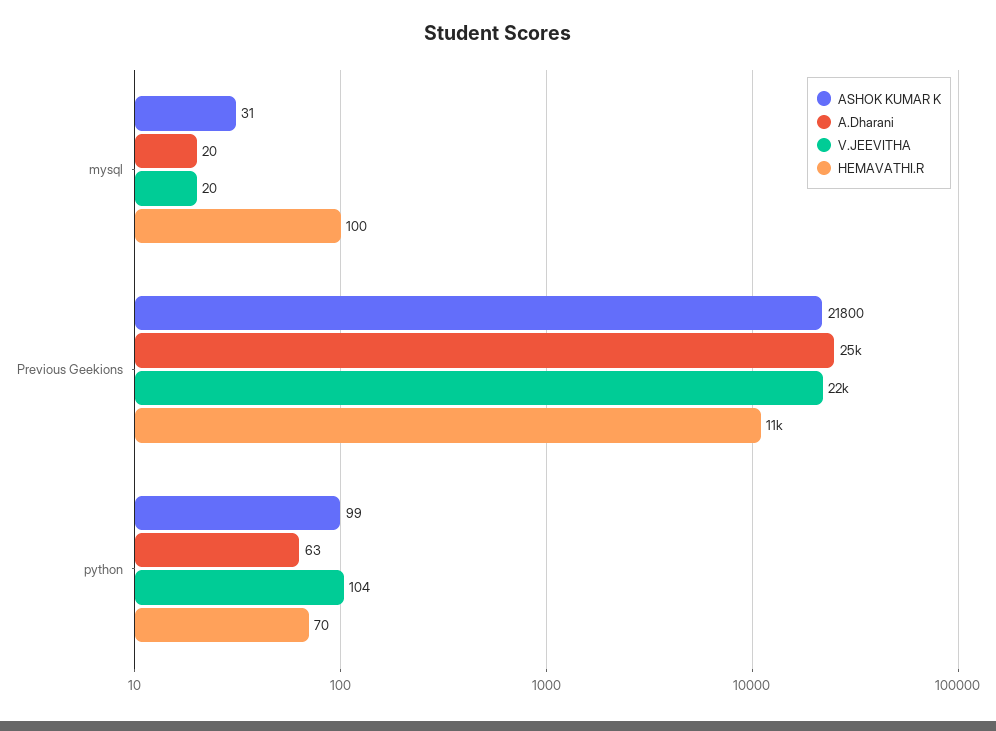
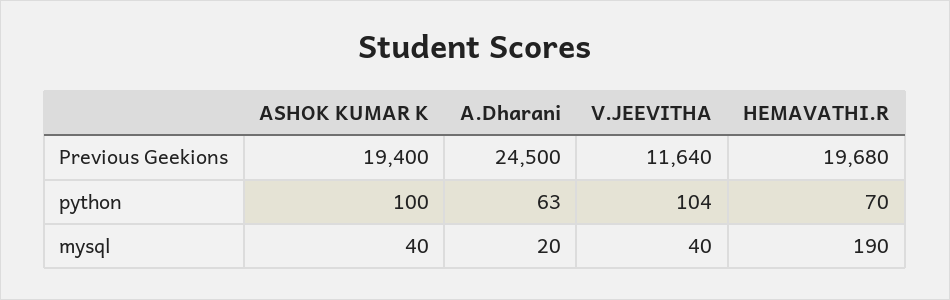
  {
    "ASHOK KUMAR K": {
-     "mysql": 31,
+     "mysql": 40,
-     "Previous Geekions": 21800,
+     "Previous Geekions": 19400,
-     "python": 99
+     "python": 100
    },
    "A.Dharani": {
      "mysql": 20,
      "Previous Geekions": 24500,
      "python": 63
    },
    "V.JEEVITHA": {
-     "mysql": 20,
+     "mysql": 40,
-     "Previous Geekions": 22000,
+     "Previous Geekions": 11640,
      "python": 104
    },
    "HEMAVATHI.R": {
-     "mysql": 100,
+     "mysql": 190,
-     "Previous Geekions": 11000,
+     "Previous Geekions": 19680,
      "python": 70
    }
  }

